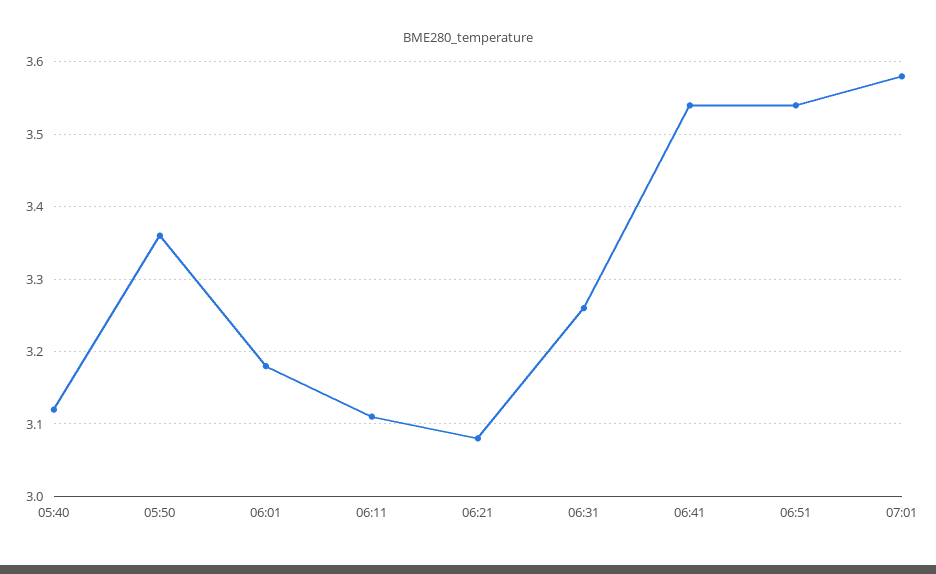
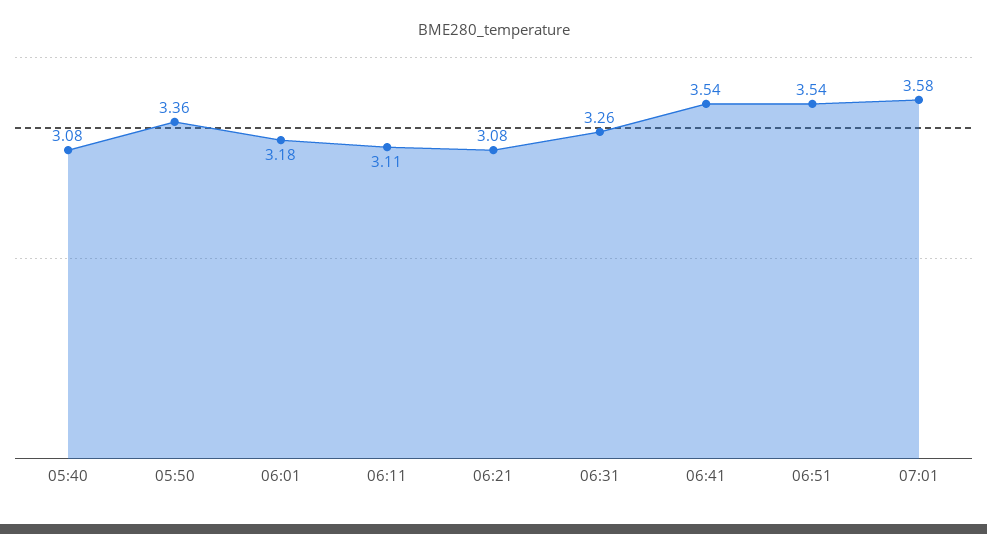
  {
-   "05:40": 3.12,
+   "05:40": 3.08,
    "05:50": 3.36,
    "06:01": 3.18,
    "06:11": 3.11,
    "06:21": 3.08,
    "06:31": 3.26,
    "06:41": 3.54,
    "06:51": 3.54,
    "07:01": 3.58
  }

